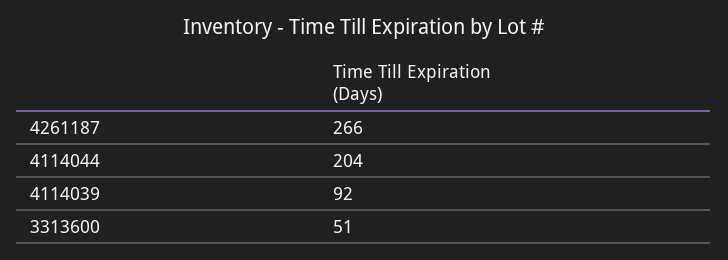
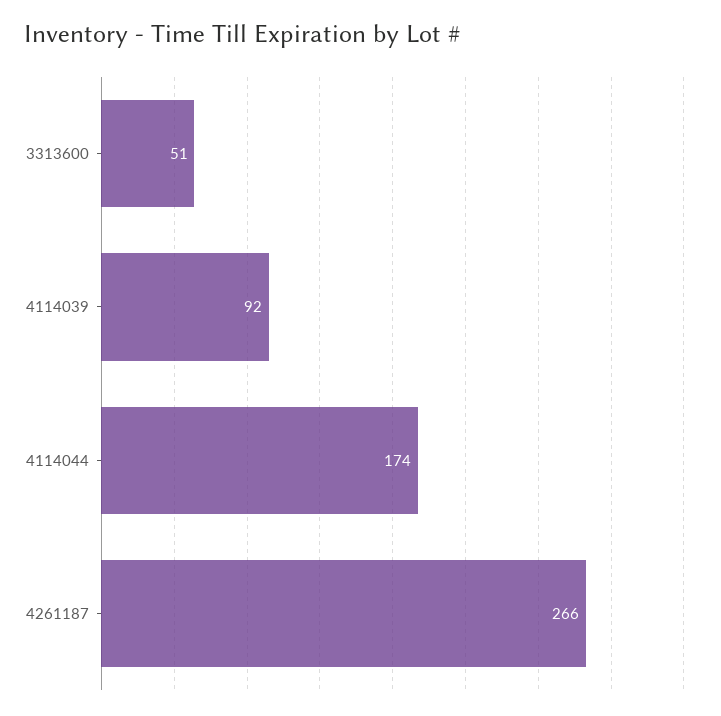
  {
    "4261187": 266,
-   "4114044": 204,
+   "4114044": 174,
    "4114039": 92,
    "3313600": 51
  }

